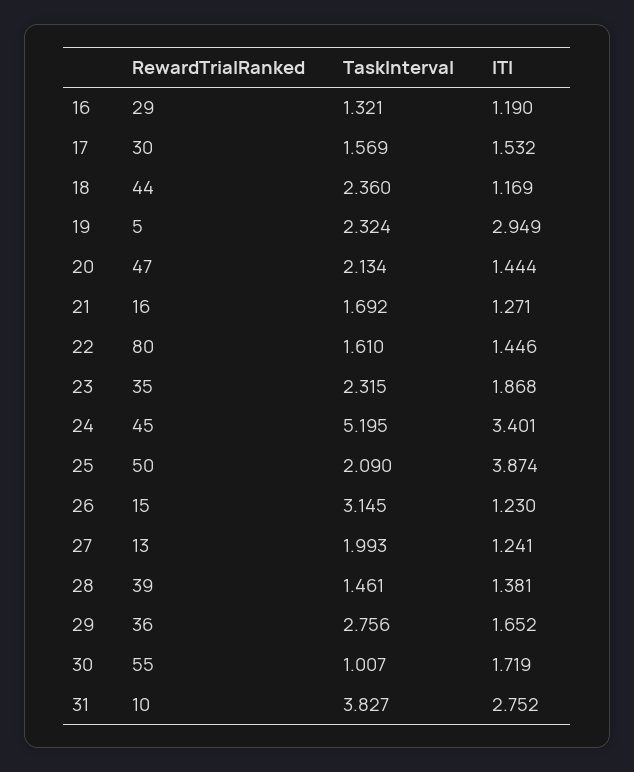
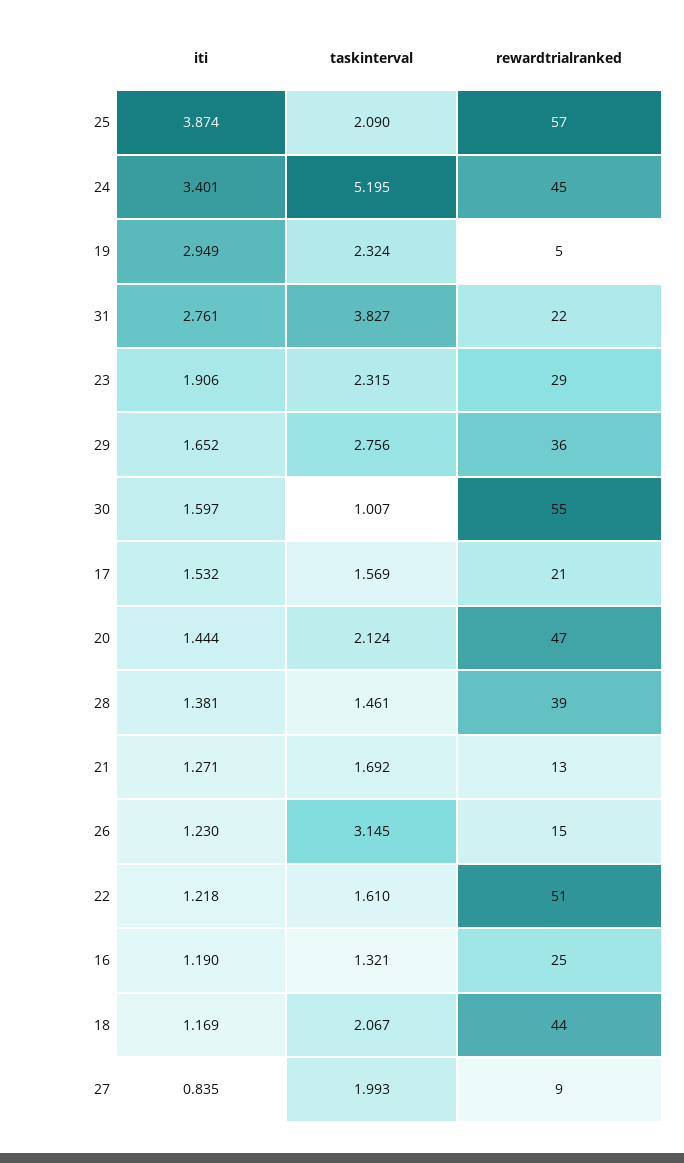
  {
    "RewardTrialRanked": {
-     "16": 29,
+     "16": 25,
-     "17": 30,
+     "17": 21,
      "18": 44,
      "19": 5,
      "20": 47,
-     "21": 16,
+     "21": 13,
-     "22": 80,
+     "22": 51,
-     "23": 35,
+     "23": 29,
      "24": 45,
-     "25": 50,
+     "25": 57,
      "26": 15,
-     "27": 13,
+     "27": 9,
      "28": 39,
      "29": 36,
      "30": 55,
-     "31": 10
+     "31": 22
    },
    "TaskInterval": {
      "16": 1.321,
      "17": 1.569,
-     "18": 2.36,
+     "18": 2.067,
      "19": 2.324,
-     "20": 2.134,
+     "20": 2.124,
      "21": 1.692,
      "22": 1.61,
      "23": 2.315,
      "24": 5.195,
      "25": 2.09,
      "26": 3.145,
      "27": 1.993,
      "28": 1.461,
      "29": 2.756,
      "30": 1.007,
      "31": 3.827
    },
    "ITI": {
      "16": 1.19,
      "17": 1.532,
      "18": 1.169,
      "19": 2.949,
      "20": 1.444,
      "21": 1.271,
-     "22": 1.446,
+     "22": 1.218,
-     "23": 1.868,
+     "23": 1.906,
      "24": 3.401,
      "25": 3.874,
      "26": 1.23,
-     "27": 1.241,
+     "27": 0.835,
      "28": 1.381,
      "29": 1.652,
-     "30": 1.719,
+     "30": 1.597,
-     "31": 2.752
+     "31": 2.761
    }
  }

